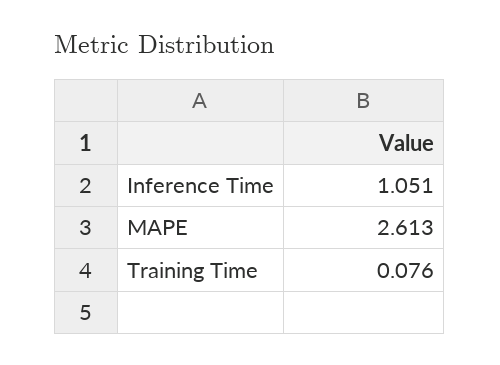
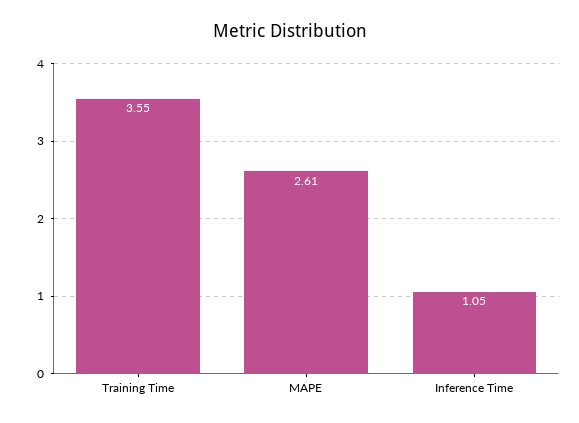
  {
    "Inference Time": 1.051,
    "MAPE": 2.613,
-   "Training Time": 0.076
+   "Training Time": 3.55
  }

